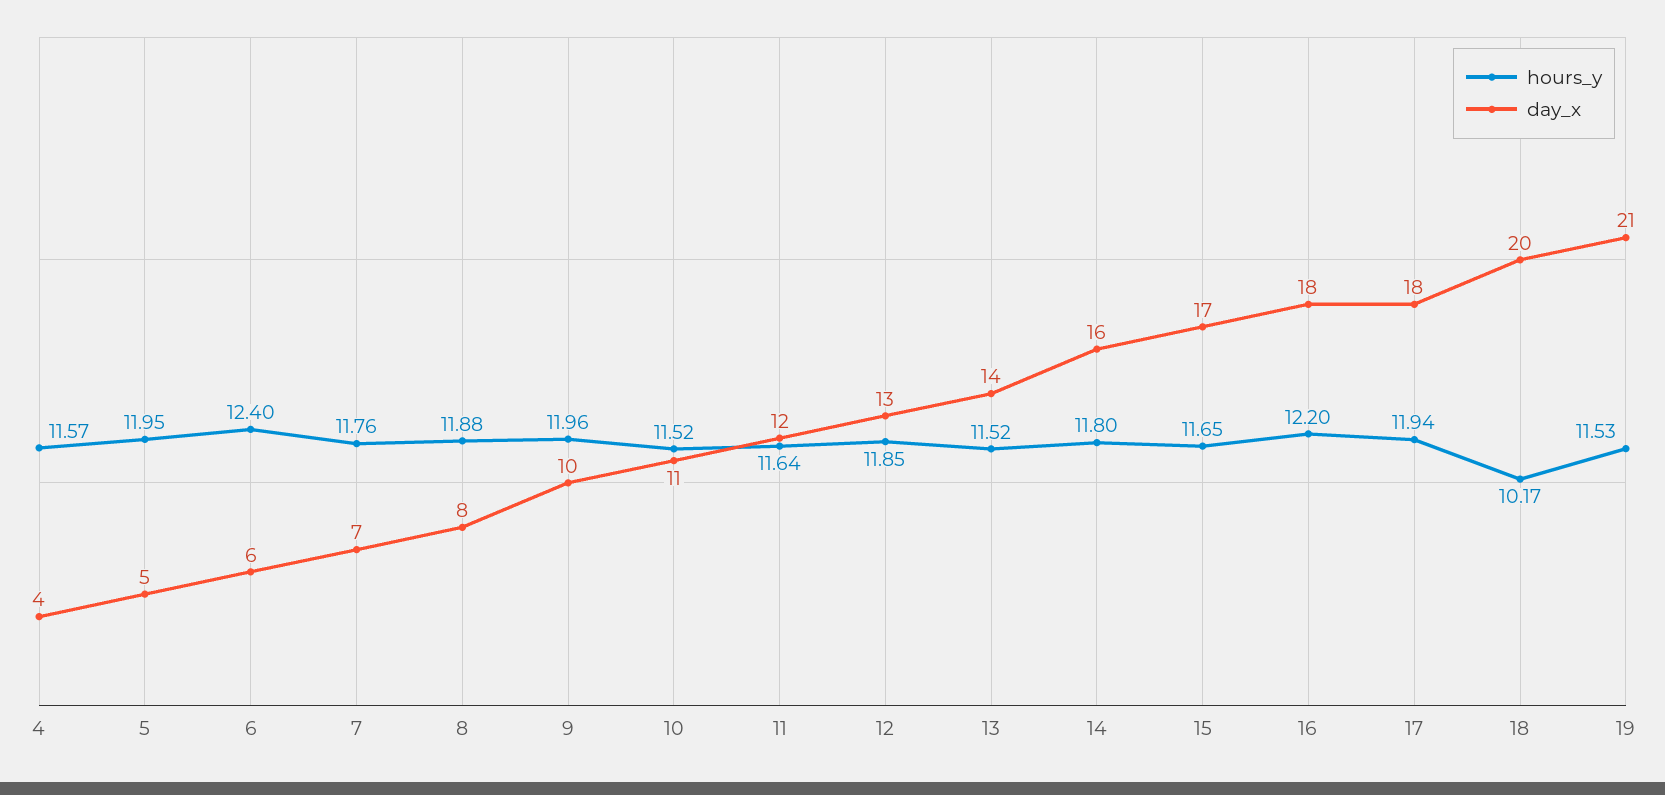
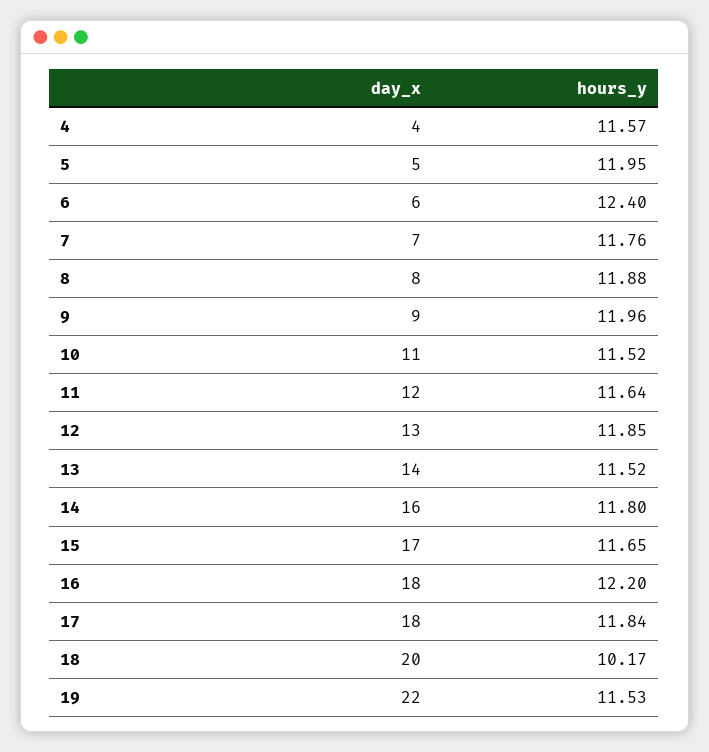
  {
    "hours_y": {
      "4": 11.57,
      "5": 11.95,
      "6": 12.4,
      "7": 11.76,
      "8": 11.88,
      "9": 11.96,
      "10": 11.52,
      "11": 11.64,
      "12": 11.85,
      "13": 11.52,
      "14": 11.8,
      "15": 11.65,
      "16": 12.2,
-     "17": 11.94,
+     "17": 11.84,
      "18": 10.17,
      "19": 11.53
    },
    "day_x": {
      "4": 4,
      "5": 5,
      "6": 6,
      "7": 7,
      "8": 8,
-     "9": 10,
+     "9": 9,
      "10": 11,
      "11": 12,
      "12": 13,
      "13": 14,
      "14": 16,
      "15": 17,
      "16": 18,
      "17": 18,
      "18": 20,
-     "19": 21
+     "19": 22
    }
  }

